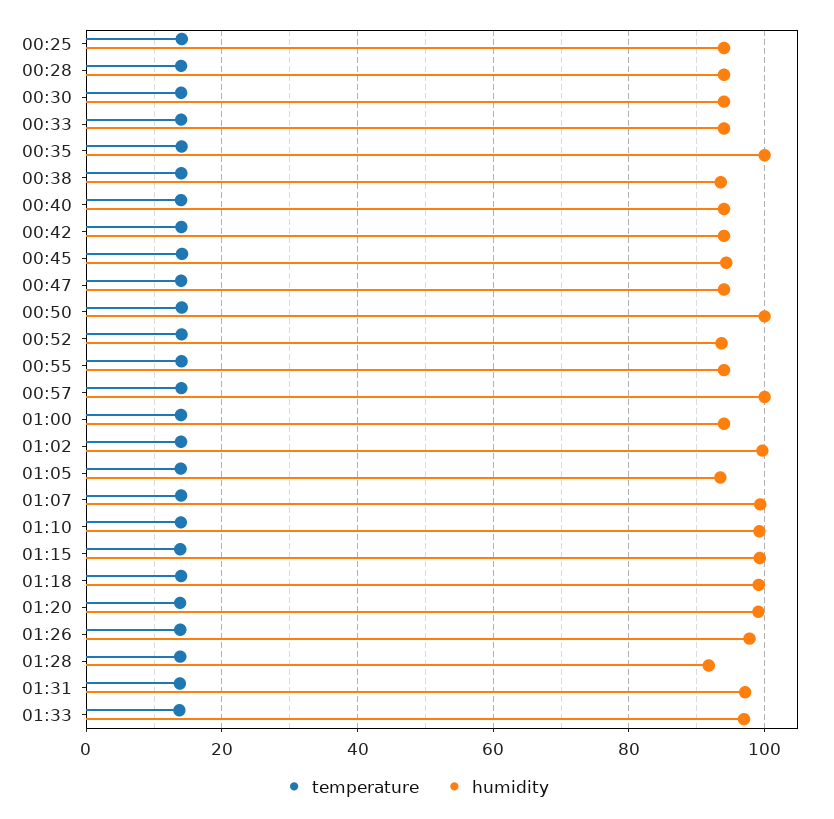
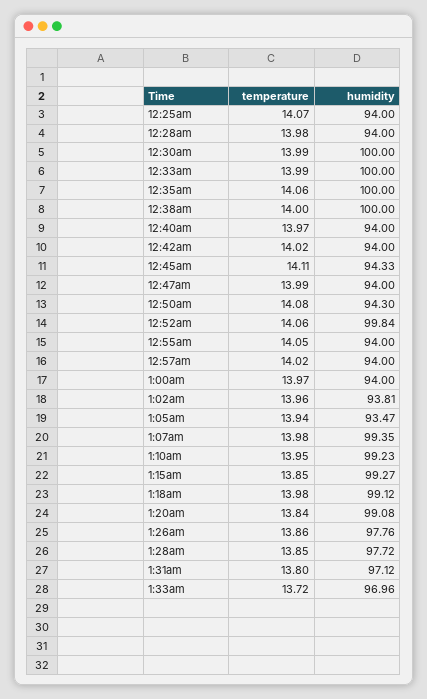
  {
    "temperature": {
      "00:25": 14.07,
      "00:28": 13.98,
      "00:30": 13.99,
      "00:33": 13.99,
      "00:35": 14.06,
      "00:38": 14,
      "00:40": 13.97,
      "00:42": 14.02,
      "00:45": 14.11,
      "00:47": 13.99,
      "00:50": 14.08,
      "00:52": 14.06,
      "00:55": 14.05,
      "00:57": 14.02,
      "01:00": 13.97,
      "01:02": 13.96,
      "01:05": 13.94,
      "01:07": 13.98,
      "01:10": 13.95,
      "01:15": 13.85,
      "01:18": 13.98,
      "01:20": 13.84,
      "01:26": 13.86,
      "01:28": 13.85,
      "01:31": 13.8,
      "01:33": 13.72
    },
    "humidity": {
      "00:25": 94,
      "00:28": 94,
-     "00:30": 94,
+     "00:30": 100,
-     "00:33": 94,
+     "00:33": 100,
      "00:35": 100,
-     "00:38": 94,
+     "00:38": 100,
      "00:40": 94,
      "00:42": 94,
      "00:45": 94.33,
      "00:47": 94,
-     "00:50": 100,
+     "00:50": 94.3,
-     "00:52": 94,
+     "00:52": 99.84,
      "00:55": 94,
-     "00:57": 100,
+     "00:57": 94,
      "01:00": 94,
-     "01:02": 100,
+     "01:02": 93.81,
      "01:05": 93.47,
      "01:07": 99.35,
      "01:10": 99.23,
      "01:15": 99.27,
      "01:18": 99.12,
      "01:20": 99.08,
      "01:26": 97.76,
-     "01:28": 92,
+     "01:28": 97.72,
      "01:31": 97.12,
      "01:33": 96.96
    }
  }

